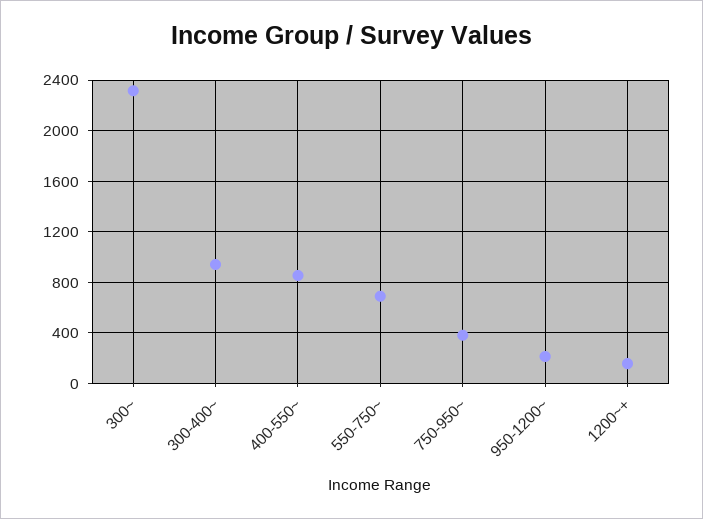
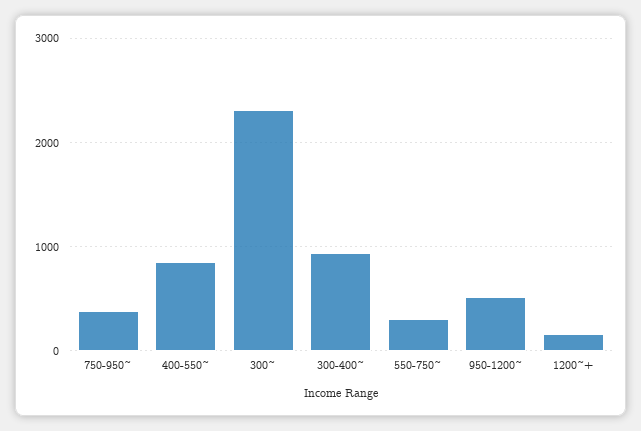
  {
    "300~": 2300,
    "300-400~": 950,
    "400-550~": 850,
-   "550-750~": 700,
+   "550-750~": 300,
    "750-950~": 400,
-   "950-1200~": 200,
+   "950-1200~": 500,
    "1200~+": 150
  }

